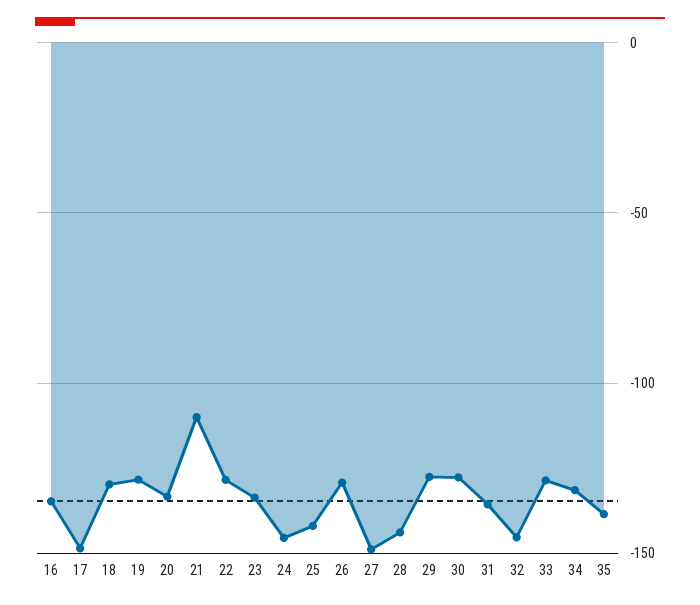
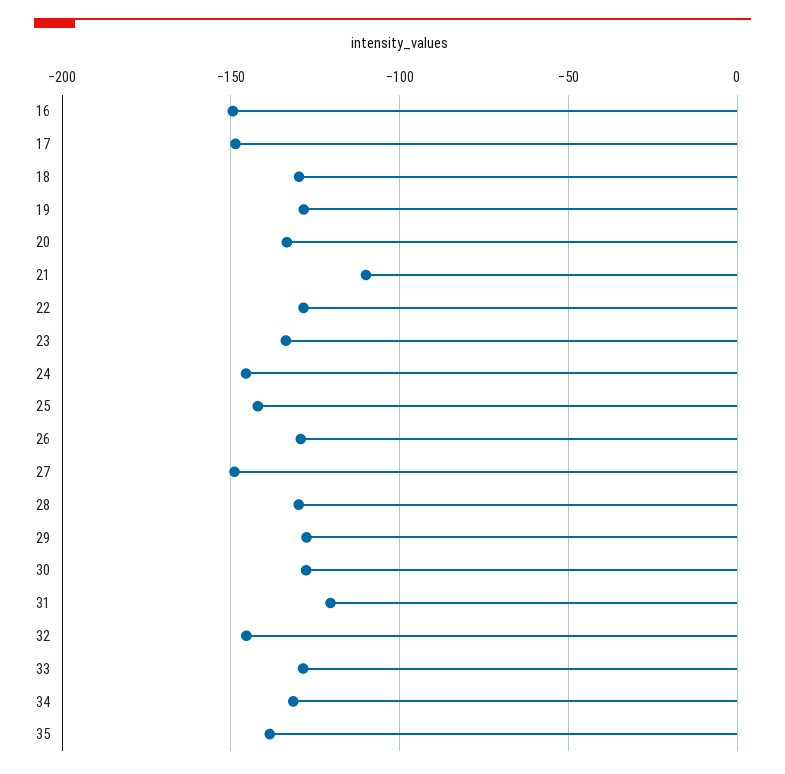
  {
-   "16": -135,
+   "16": -150,
    "17": -150,
    "18": -130,
    "19": -130,
    "20": -135,
    "21": -110,
    "22": -130,
    "23": -135,
    "24": -145,
    "25": -140,
    "26": -130,
    "27": -150,
-   "28": -145,
+   "28": -130,
    "29": -130,
    "30": -130,
-   "31": -135,
+   "31": -120,
    "32": -145,
    "33": -130,
    "34": -130,
    "35": -140
  }

